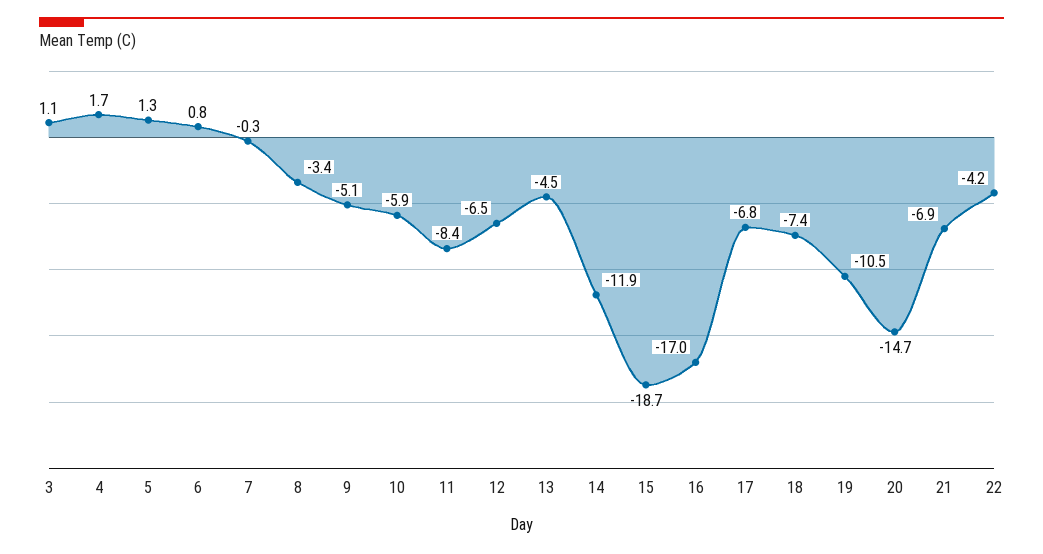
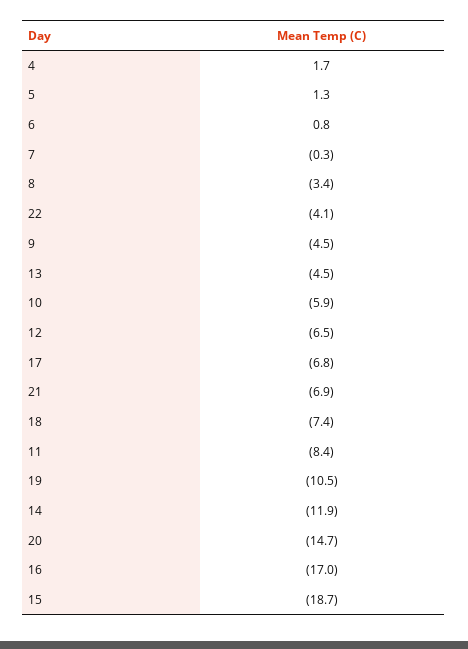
  {
-   "3": 1.1,
    "4": 1.7,
    "5": 1.3,
    "6": 0.8,
    "7": -0.3,
    "8": -3.4,
-   "9": -5.1,
+   "9": -4.5,
    "10": -5.9,
    "11": -8.4,
    "12": -6.5,
    "13": -4.5,
    "14": -11.9,
    "15": -18.7,
    "16": -17,
    "17": -6.8,
    "18": -7.4,
    "19": -10.5,
    "20": -14.7,
    "21": -6.9,
-   "22": -4.2
+   "22": -4.1
  }

